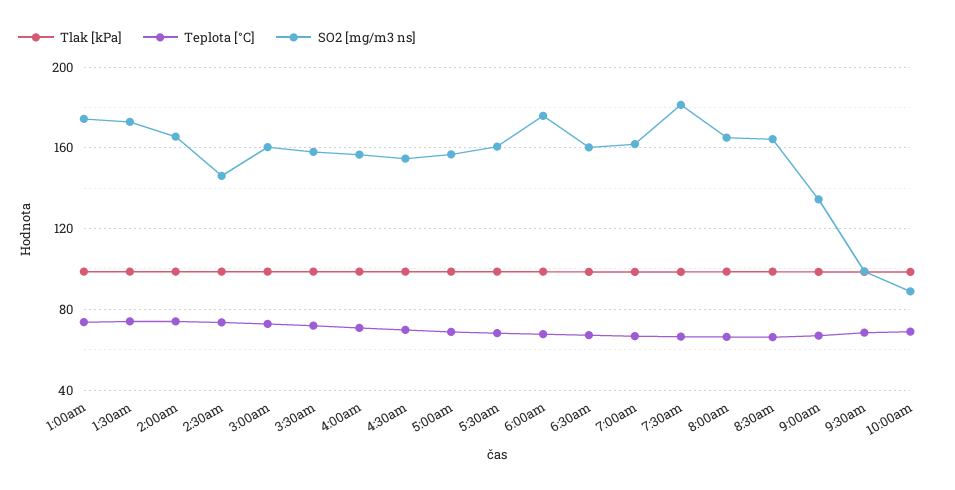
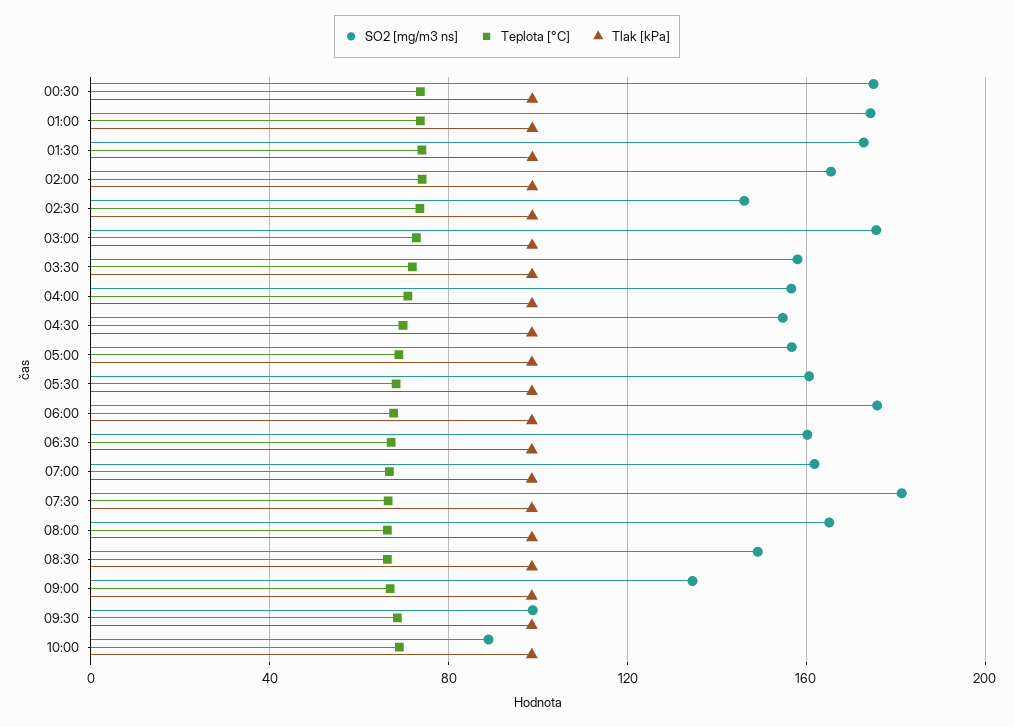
  {
    "Tlak [kPa]": {
      "1:00am": 100,
      "1:30am": 100,
      "2:00am": 100,
      "2:30am": 100,
      "3:00am": 100,
      "3:30am": 100,
      "4:00am": 100,
      "4:30am": 100,
      "5:00am": 100,
      "5:30am": 100,
      "6:00am": 100,
      "6:30am": 100,
      "7:00am": 100,
      "7:30am": 100,
      "8:00am": 100,
      "8:30am": 100,
      "9:00am": 100,
      "9:30am": 100,
-     "10:00am": 100
+     "10:00am": 100,
+     "00:30": 100
    },
    "Teplota [°C]": {
      "1:00am": 75,
      "1:30am": 75,
      "2:00am": 75,
      "2:30am": 75,
      "3:00am": 75,
      "3:30am": 70,
      "4:00am": 70,
      "4:30am": 70,
      "5:00am": 70,
      "5:30am": 70,
      "6:00am": 70,
      "6:30am": 65,
      "7:00am": 65,
      "7:30am": 65,
      "8:00am": 65,
      "8:30am": 65,
      "9:00am": 65,
      "9:30am": 70,
-     "10:00am": 70
+     "10:00am": 70,
+     "00:30": 75
    },
    "SO2 [mg/m3 ns]": {
      "1:00am": 175,
      "1:30am": 175,
      "2:00am": 165,
      "2:30am": 145,
-     "3:00am": 160,
+     "3:00am": 175,
      "3:30am": 160,
      "4:00am": 155,
      "4:30am": 155,
      "5:00am": 155,
      "5:30am": 160,
      "6:00am": 175,
      "6:30am": 160,
      "7:00am": 160,
      "7:30am": 180,
      "8:00am": 165,
-     "8:30am": 165,
+     "8:30am": 150,
      "9:00am": 135,
      "9:30am": 100,
-     "10:00am": 90
+     "10:00am": 90,
+     "00:30": 175
    }
  }

